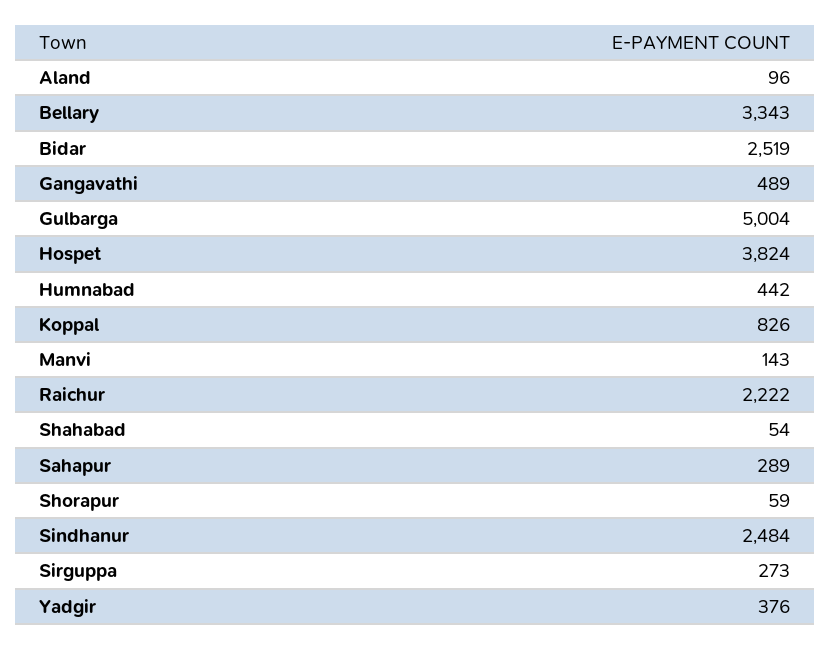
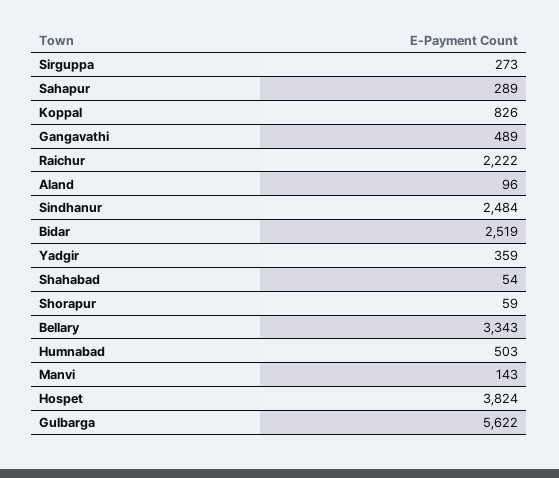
  {
    "Aland": 96,
    "Bellary": 3343,
    "Bidar": 2519,
    "Gangavathi": 489,
-   "Gulbarga": 5004,
+   "Gulbarga": 5622,
    "Hospet": 3824,
-   "Humnabad": 442,
+   "Humnabad": 503,
    "Koppal": 826,
    "Manvi": 143,
    "Raichur": 2222,
    "Shahabad": 54,
    "Sahapur": 289,
    "Shorapur": 59,
    "Sindhanur": 2484,
    "Sirguppa": 273,
-   "Yadgir": 376
+   "Yadgir": 359
  }

